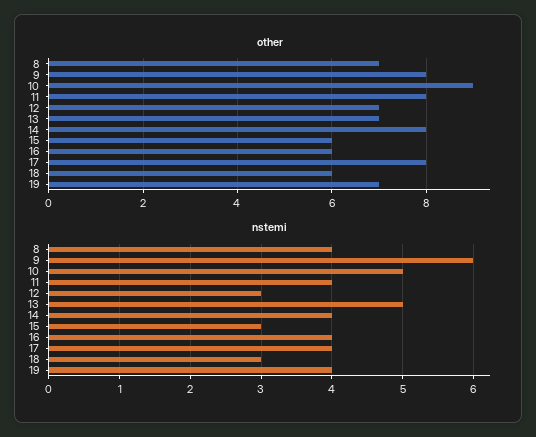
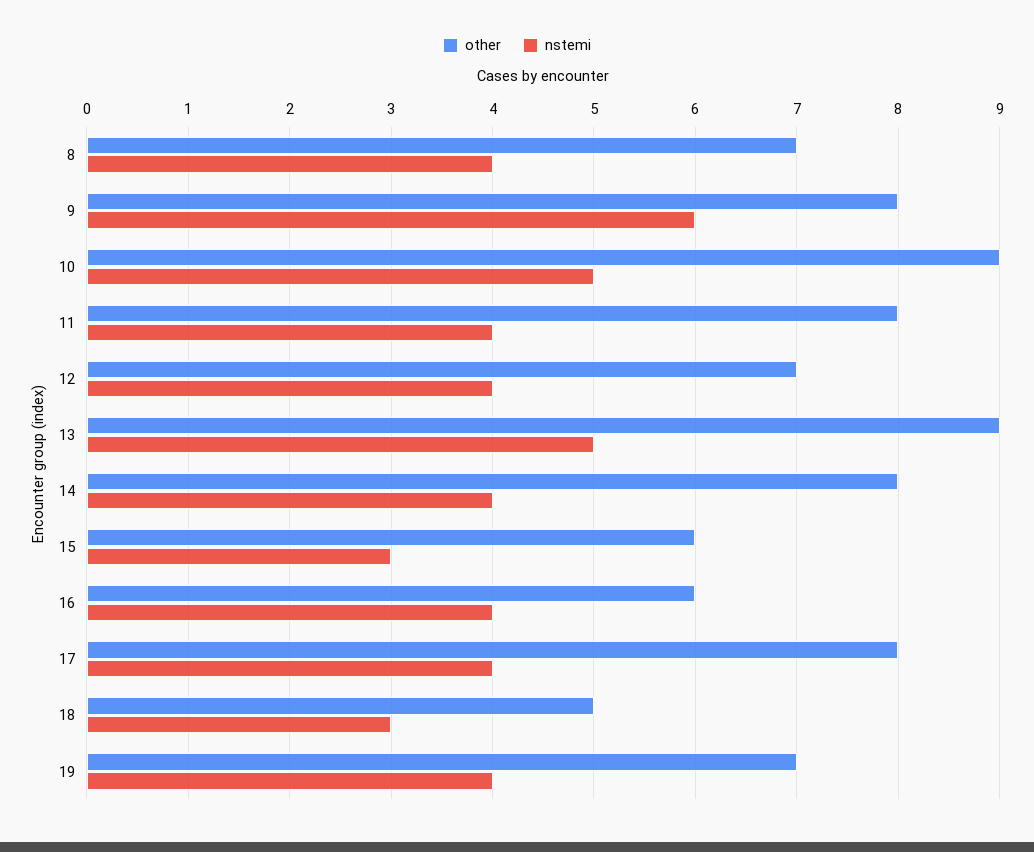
  {
    "other": {
      "8": 7,
      "9": 8,
      "10": 9,
      "11": 8,
      "12": 7,
-     "13": 7,
+     "13": 9,
      "14": 8,
      "15": 6,
      "16": 6,
      "17": 8,
-     "18": 6,
+     "18": 5,
      "19": 7
    },
    "nstemi": {
      "8": 4,
      "9": 6,
      "10": 5,
      "11": 4,
-     "12": 3,
+     "12": 4,
      "13": 5,
      "14": 4,
      "15": 3,
      "16": 4,
      "17": 4,
      "18": 3,
      "19": 4
    }
  }

